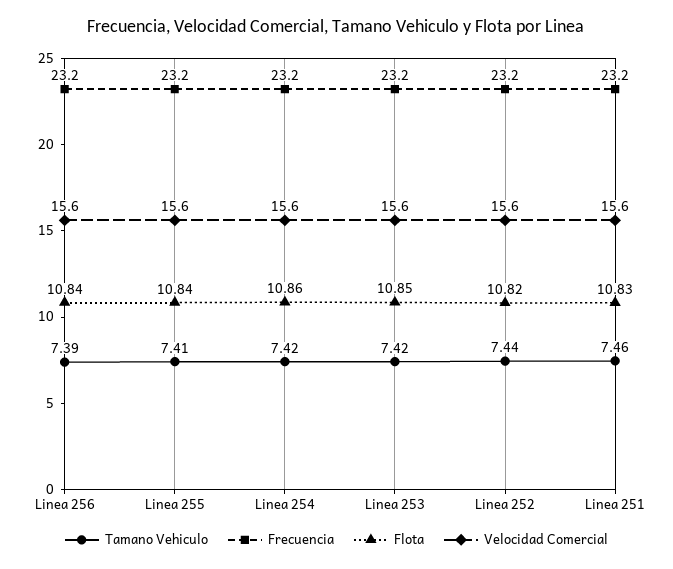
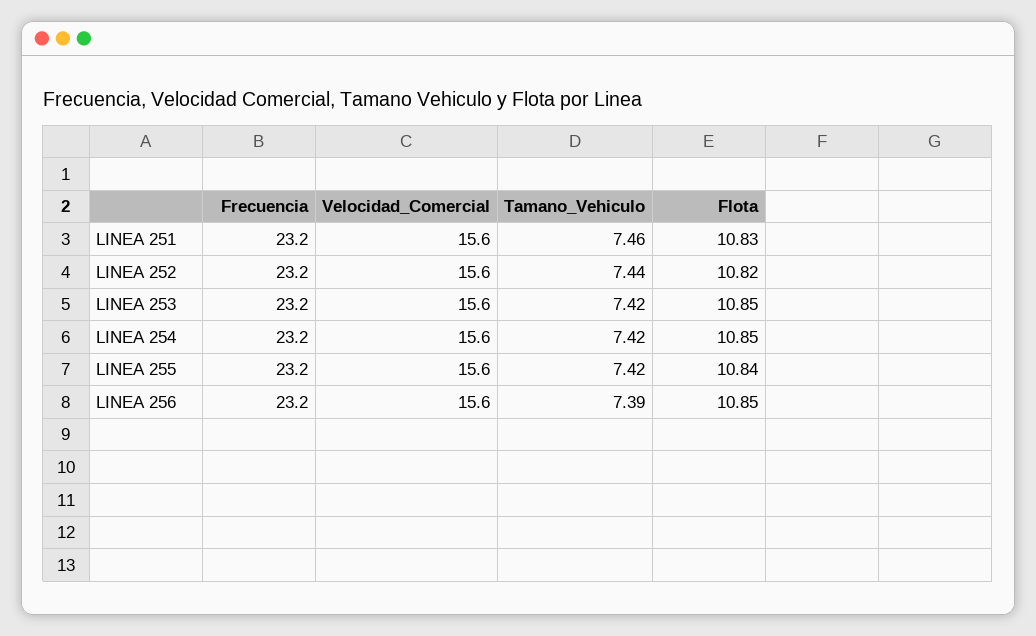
  {
    "Tamano Vehiculo": {
      "Linea 256": 7.39,
-     "Linea 255": 7.41,
+     "Linea 255": 7.42,
      "Linea 254": 7.42,
      "Linea 253": 7.42,
      "Linea 252": 7.44,
      "Linea 251": 7.46
    },
    "Frecuencia": {
      "Linea 256": 23.2,
      "Linea 255": 23.2,
      "Linea 254": 23.2,
      "Linea 253": 23.2,
      "Linea 252": 23.2,
      "Linea 251": 23.2
    },
    "Flota": {
-     "Linea 256": 10.84,
+     "Linea 256": 10.85,
      "Linea 255": 10.84,
-     "Linea 254": 10.86,
+     "Linea 254": 10.85,
      "Linea 253": 10.85,
      "Linea 252": 10.82,
      "Linea 251": 10.83
    },
    "Velocidad Comercial": {
      "Linea 256": 15.6,
      "Linea 255": 15.6,
      "Linea 254": 15.6,
      "Linea 253": 15.6,
      "Linea 252": 15.6,
      "Linea 251": 15.6
    }
  }

